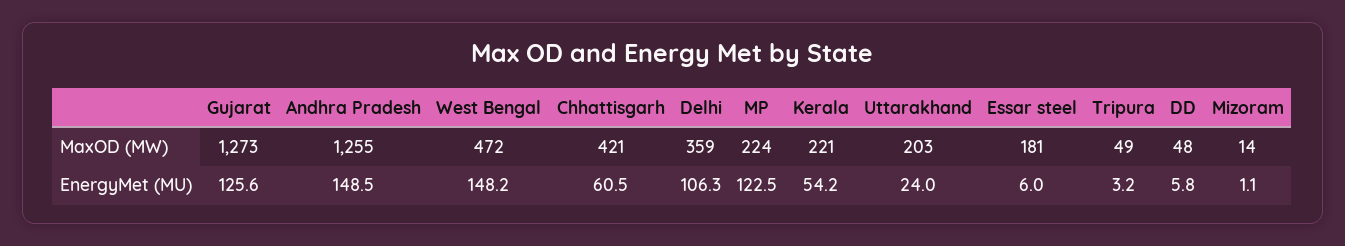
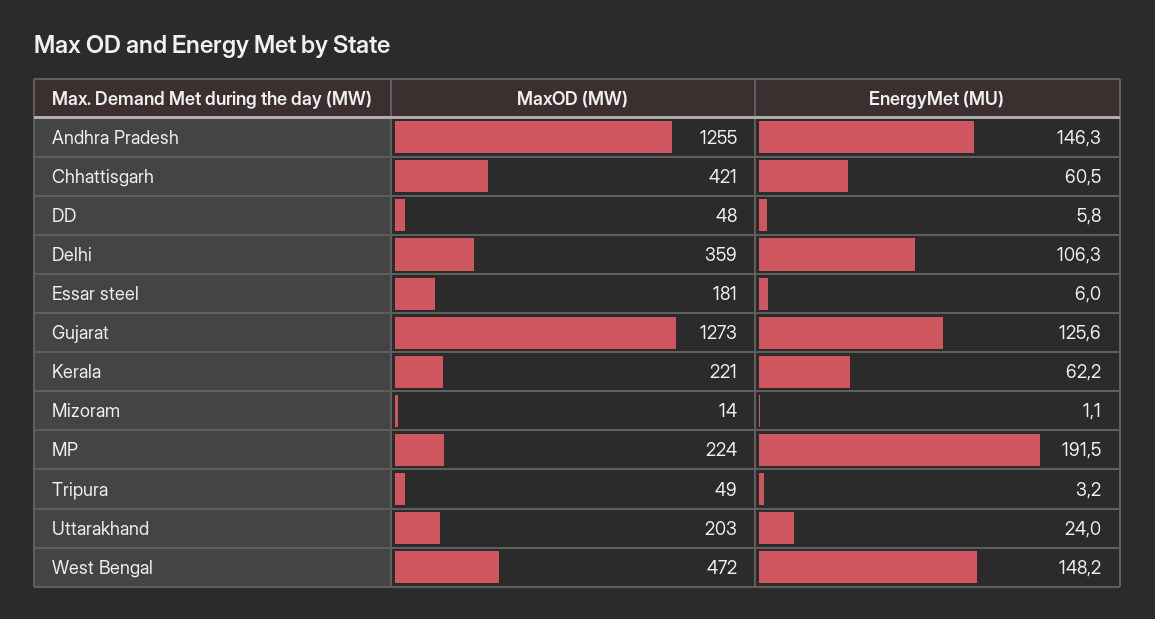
  {
    "Gujarat": {
      "MaxOD (MW)": 1273,
      "EnergyMet (MU)": 125.6
    },
    "Andhra Pradesh": {
      "MaxOD (MW)": 1255,
-     "EnergyMet (MU)": 148.5
+     "EnergyMet (MU)": 146.3
    },
    "West Bengal": {
      "MaxOD (MW)": 472,
      "EnergyMet (MU)": 148.2
    },
    "Chhattisgarh": {
      "MaxOD (MW)": 421,
      "EnergyMet (MU)": 60.5
    },
    "Delhi": {
      "MaxOD (MW)": 359,
      "EnergyMet (MU)": 106.3
    },
    "MP": {
      "MaxOD (MW)": 224,
-     "EnergyMet (MU)": 122.5
+     "EnergyMet (MU)": 191.5
    },
    "Kerala": {
      "MaxOD (MW)": 221,
-     "EnergyMet (MU)": 54.2
+     "EnergyMet (MU)": 62.2
    },
    "Uttarakhand": {
      "MaxOD (MW)": 203,
      "EnergyMet (MU)": 24
    },
    "Essar steel": {
      "MaxOD (MW)": 181,
      "EnergyMet (MU)": 6
    },
    "Tripura": {
      "MaxOD (MW)": 49,
      "EnergyMet (MU)": 3.2
    },
    "DD": {
      "MaxOD (MW)": 48,
      "EnergyMet (MU)": 5.8
    },
    "Mizoram": {
      "MaxOD (MW)": 14,
      "EnergyMet (MU)": 1.1
    }
  }

